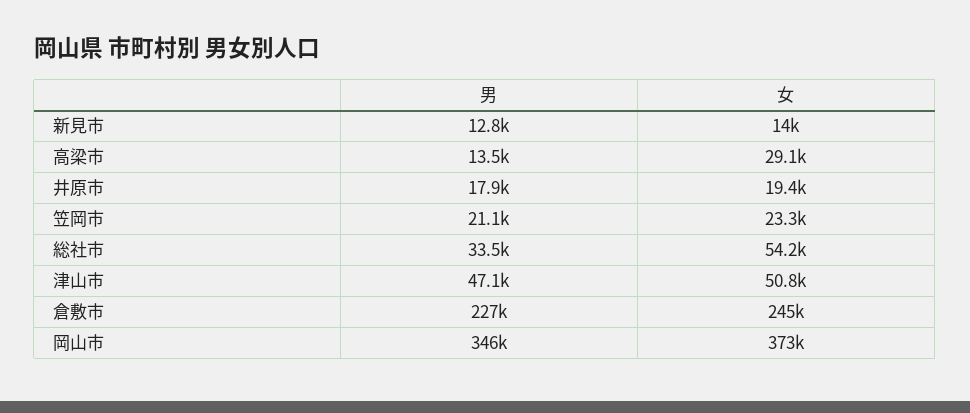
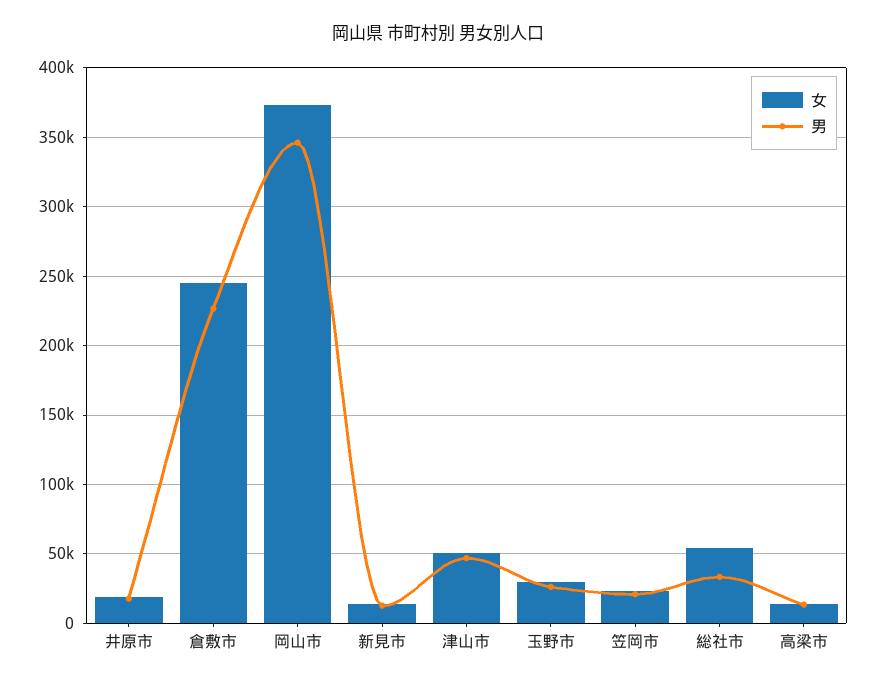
  {
    "男": {
      "新見市": 12800,
      "高梁市": 13500,
      "井原市": 17900,
      "笠岡市": 21100,
      "総社市": 33500,
      "津山市": 47100,
      "倉敷市": 227000,
-     "岡山市": 346000
+     "岡山市": 346000,
+     "玉野市": 25000
    },
    "女": {
      "新見市": 14000,
-     "高梁市": 29100,
+     "高梁市": 15000,
      "井原市": 19400,
      "笠岡市": 23300,
      "総社市": 54200,
      "津山市": 50800,
      "倉敷市": 245000,
-     "岡山市": 373000
+     "岡山市": 373000,
+     "玉野市": 30000
    }
  }

